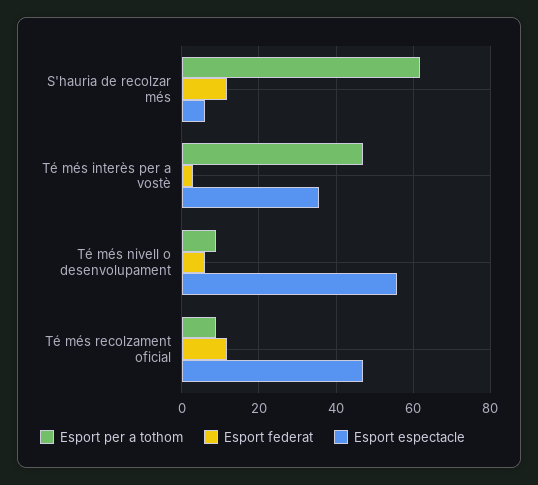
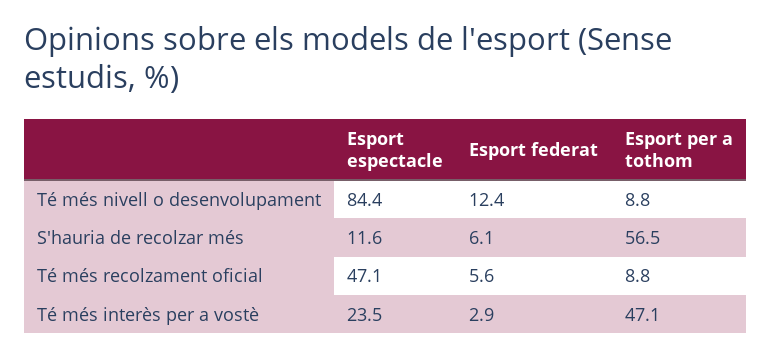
  {
    "Esport per a tothom": {
-     "S'hauria de recolzar més": 62,
+     "S'hauria de recolzar més": 56.5,
      "Té més interès per a vostè": 47.1,
      "Té més nivell o desenvolupament": 8.8,
      "Té més recolzament oficial": 8.8
    },
    "Esport federat": {
-     "S'hauria de recolzar més": 12,
+     "S'hauria de recolzar més": 6.1,
      "Té més interès per a vostè": 2.9,
-     "Té més nivell o desenvolupament": 6,
+     "Té més nivell o desenvolupament": 12.4,
-     "Té més recolzament oficial": 12
+     "Té més recolzament oficial": 5.6
    },
    "Esport espectacle": {
-     "S'hauria de recolzar més": 6,
+     "S'hauria de recolzar més": 11.6,
-     "Té més interès per a vostè": 36,
+     "Té més interès per a vostè": 23.5,
-     "Té més nivell o desenvolupament": 56,
+     "Té més nivell o desenvolupament": 84.4,
      "Té més recolzament oficial": 47.1
    }
  }

